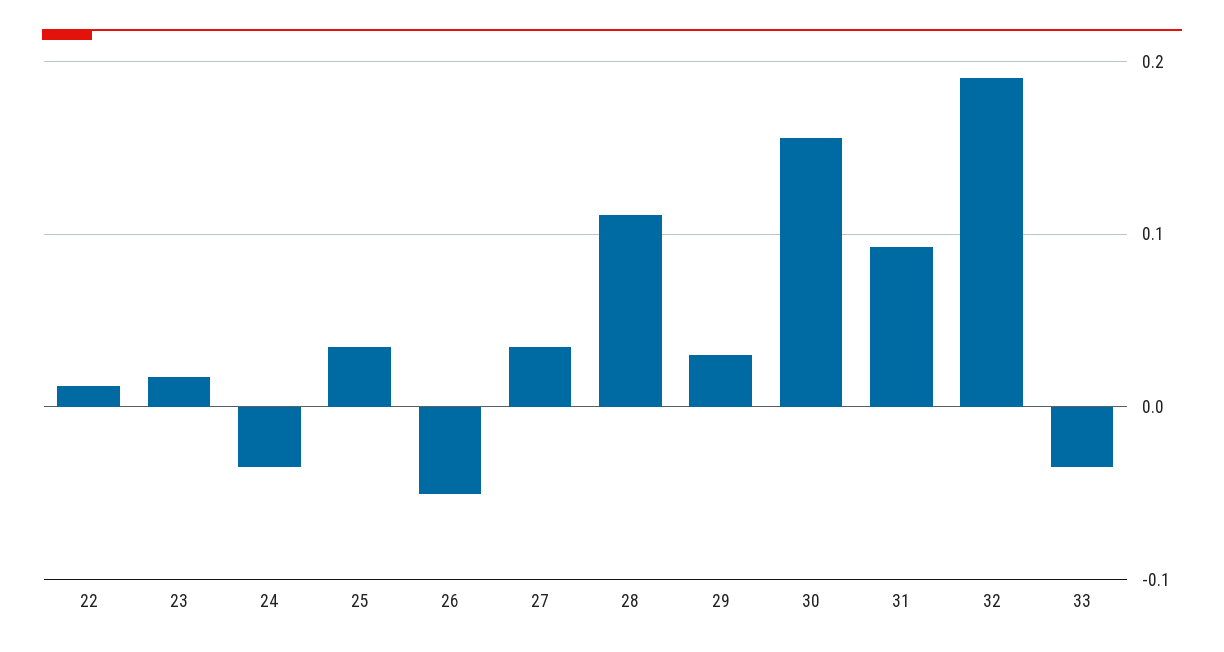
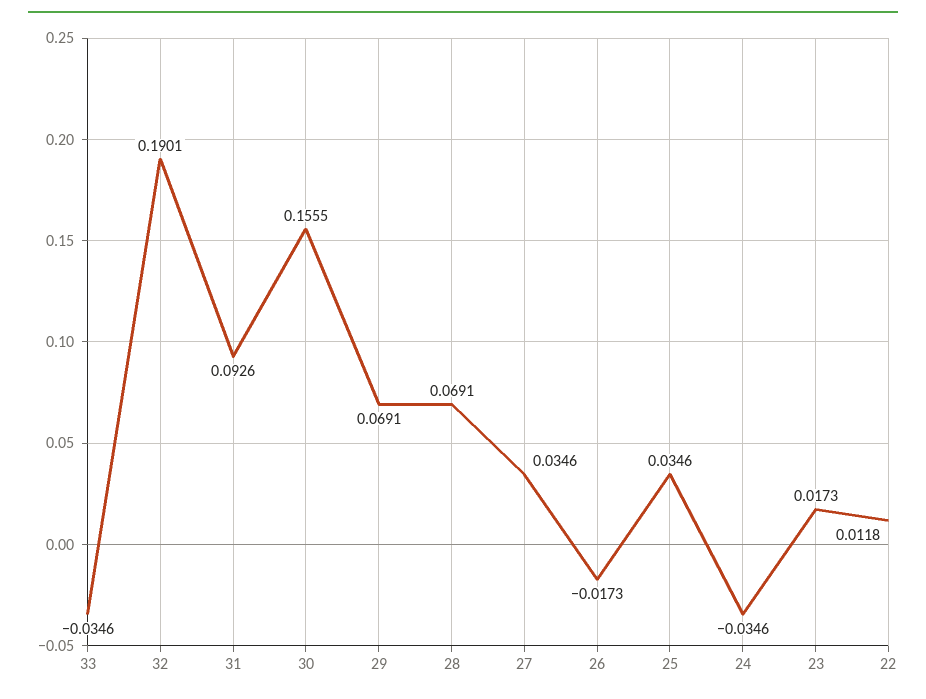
  {
    "22": 0.0118,
    "23": 0.0173,
    "24": -0.0346,
    "25": 0.0346,
-   "26": -0.05,
+   "26": -0.0173,
    "27": 0.0346,
-   "28": 0.11,
+   "28": 0.0691,
-   "29": 0.03,
+   "29": 0.0691,
    "30": 0.1555,
    "31": 0.0926,
    "32": 0.1901,
    "33": -0.0346
  }

